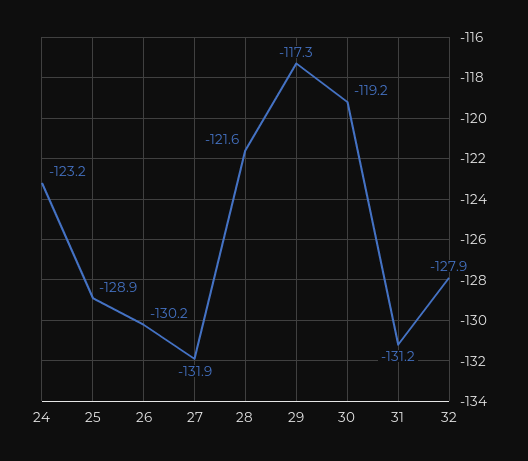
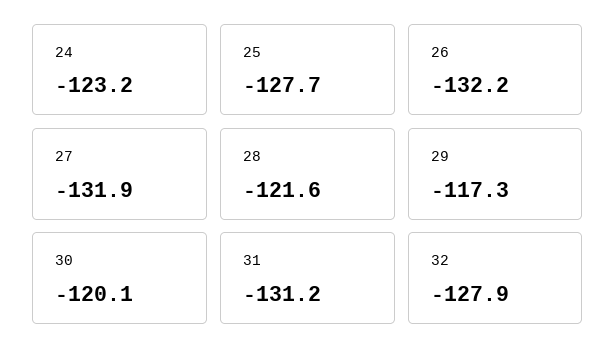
  {
    "24": -123.2,
-   "25": -128.9,
+   "25": -127.7,
-   "26": -130.2,
+   "26": -132.2,
    "27": -131.9,
    "28": -121.6,
    "29": -117.3,
-   "30": -119.2,
+   "30": -120.1,
    "31": -131.2,
    "32": -127.9
  }

